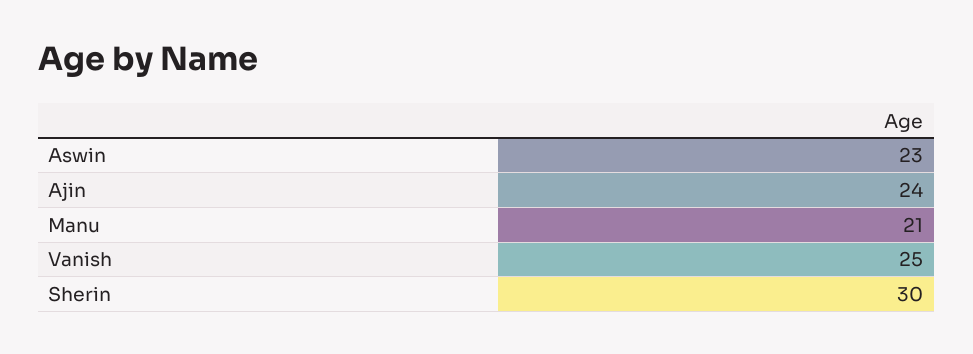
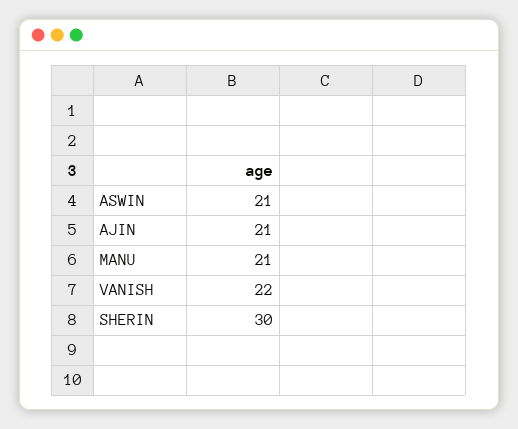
  {
-   "Aswin": 23,
+   "Aswin": 21,
-   "Ajin": 24,
+   "Ajin": 21,
    "Manu": 21,
-   "Vanish": 25,
+   "Vanish": 22,
    "Sherin": 30
  }

